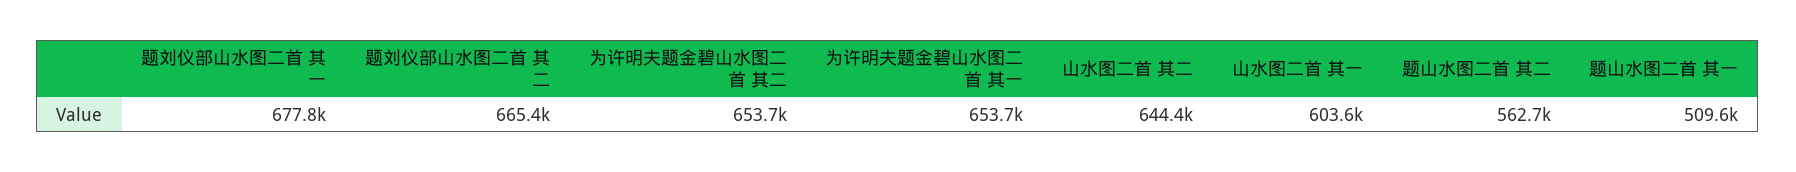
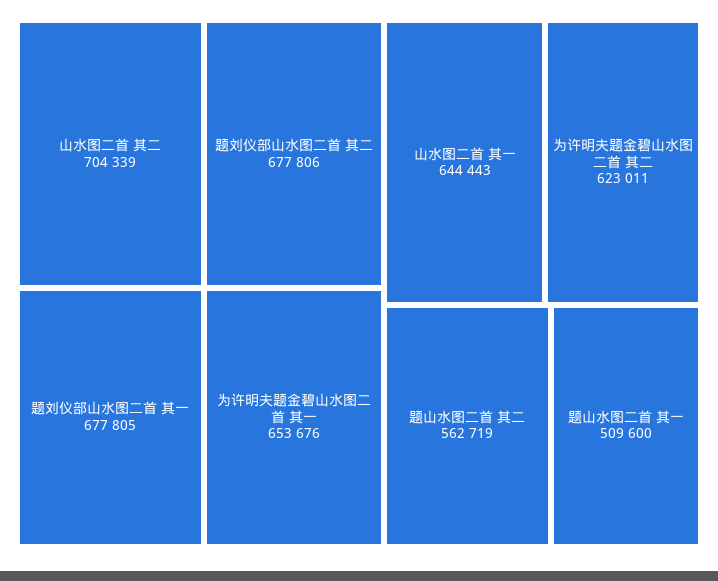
  {
    "题刘仪部山水图二首 其一": 677805,
-   "题刘仪部山水图二首 其二": 665400,
+   "题刘仪部山水图二首 其二": 677806,
-   "为许明夫题金碧山水图二首 其二": 653700,
+   "为许明夫题金碧山水图二首 其二": 623011,
    "为许明夫题金碧山水图二首 其一": 653676,
-   "山水图二首 其二": 644400,
+   "山水图二首 其二": 704339,
-   "山水图二首 其一": 603600,
+   "山水图二首 其一": 644443,
    "题山水图二首 其二": 562719,
    "题山水图二首 其一": 509600
  }

